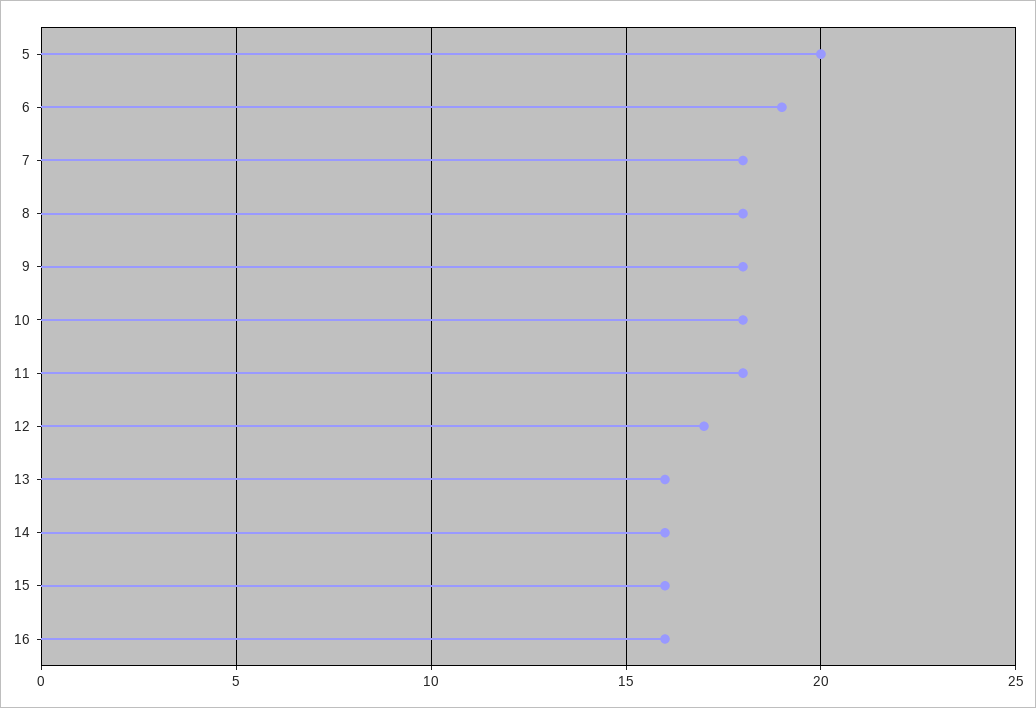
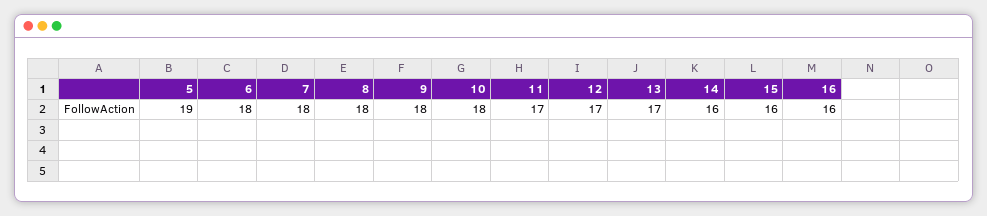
  {
-   "5": 20,
+   "5": 19,
-   "6": 19,
+   "6": 18,
    "7": 18,
    "8": 18,
    "9": 18,
    "10": 18,
-   "11": 18,
+   "11": 17,
    "12": 17,
-   "13": 16,
+   "13": 17,
    "14": 16,
    "15": 16,
    "16": 16
  }

